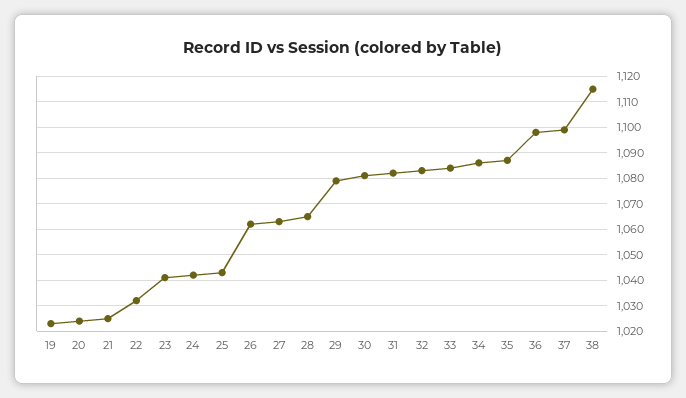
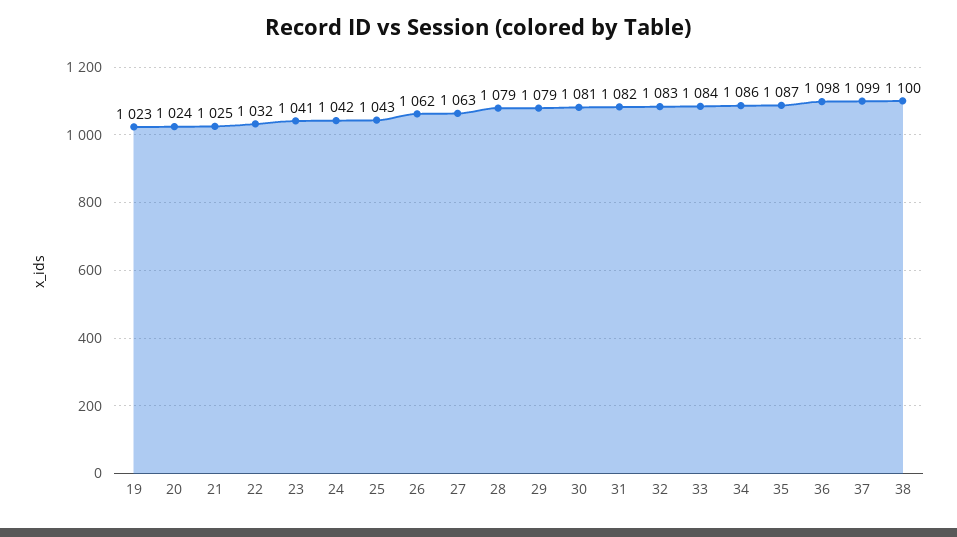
  {
    "19": 1023,
    "20": 1024,
    "21": 1025,
    "22": 1032,
    "23": 1041,
    "24": 1042,
    "25": 1043,
    "26": 1062,
    "27": 1063,
-   "28": 1065,
+   "28": 1079,
    "29": 1079,
    "30": 1081,
    "31": 1082,
    "32": 1083,
    "33": 1084,
    "34": 1086,
    "35": 1087,
    "36": 1098,
    "37": 1099,
-   "38": 1115
+   "38": 1100
  }

